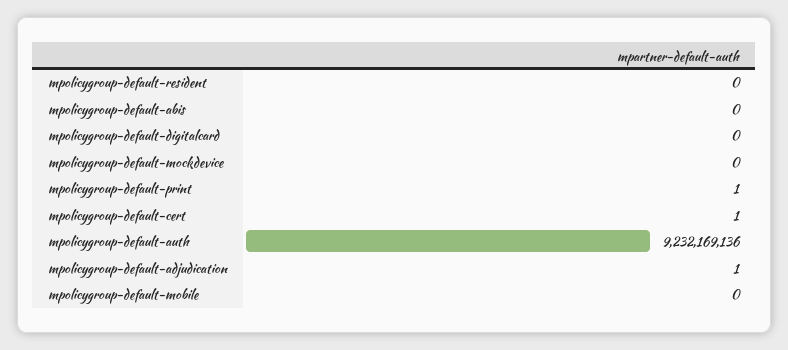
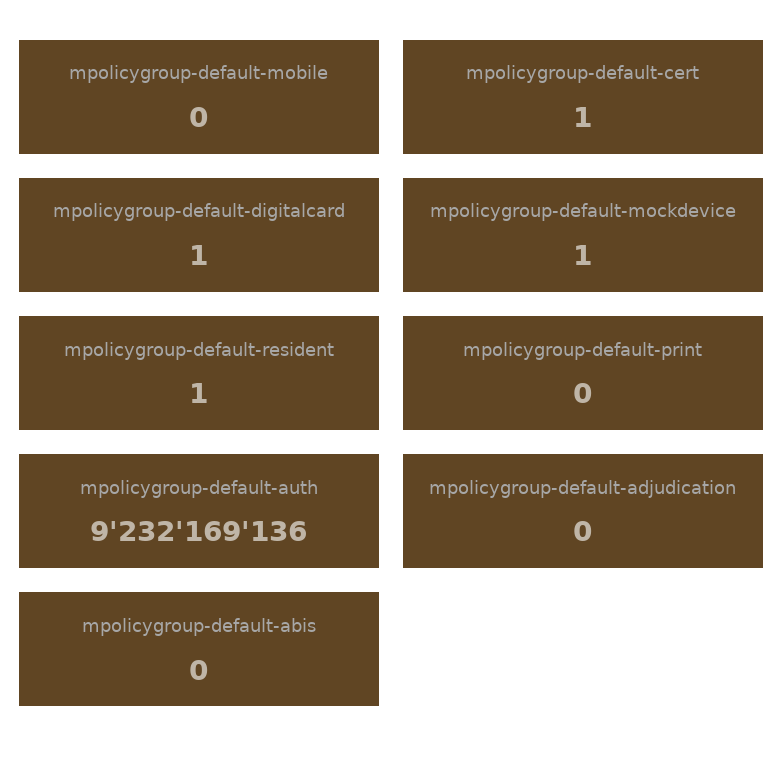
  {
-   "mpolicygroup-default-resident": 0,
+   "mpolicygroup-default-resident": 1,
    "mpolicygroup-default-abis": 0,
-   "mpolicygroup-default-digitalcard": 0,
+   "mpolicygroup-default-digitalcard": 1,
-   "mpolicygroup-default-mockdevice": 0,
+   "mpolicygroup-default-mockdevice": 1,
-   "mpolicygroup-default-print": 1,
+   "mpolicygroup-default-print": 0,
    "mpolicygroup-default-cert": 1,
    "mpolicygroup-default-auth": 9232169136,
-   "mpolicygroup-default-adjudication": 1,
+   "mpolicygroup-default-adjudication": 0,
    "mpolicygroup-default-mobile": 0
  }

